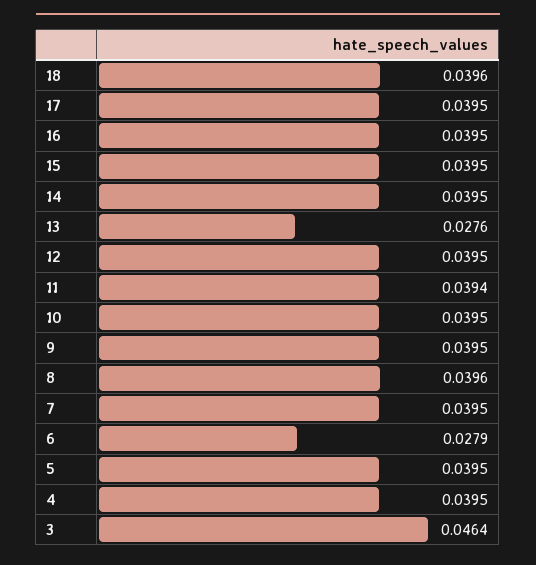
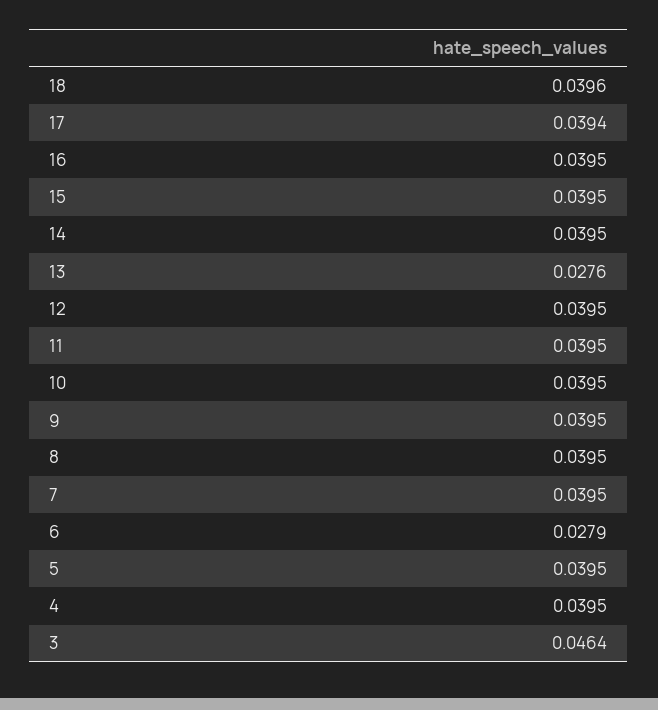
  {
    "18": 0.0396,
-   "17": 0.0395,
+   "17": 0.0394,
    "16": 0.0395,
    "15": 0.0395,
    "14": 0.0395,
    "13": 0.0276,
    "12": 0.0395,
-   "11": 0.0394,
+   "11": 0.0395,
    "10": 0.0395,
    "9": 0.0395,
-   "8": 0.0396,
+   "8": 0.0395,
    "7": 0.0395,
    "6": 0.0279,
    "5": 0.0395,
    "4": 0.0395,
    "3": 0.0464
  }

